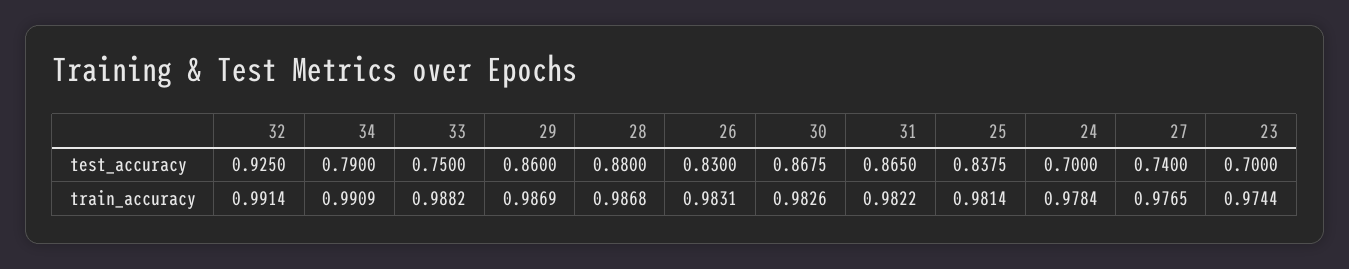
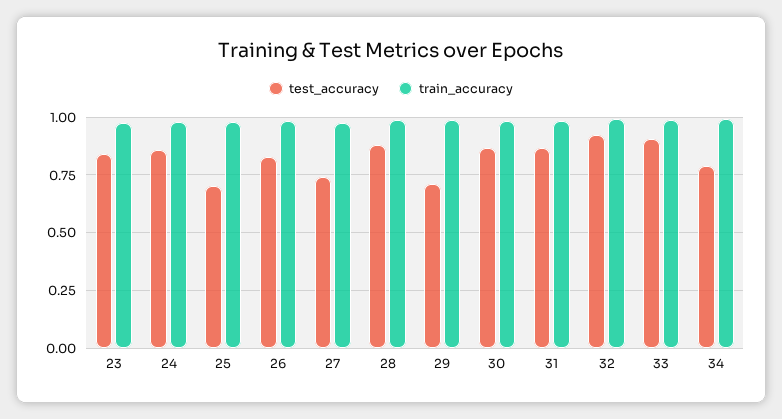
  {
    "test_accuracy": {
      "32": 0.925,
      "34": 0.79,
-     "33": 0.75,
+     "33": 0.9,
-     "29": 0.86,
+     "29": 0.7,
      "28": 0.88,
      "26": 0.83,
      "30": 0.8675,
      "31": 0.865,
-     "25": 0.8375,
+     "25": 0.7,
-     "24": 0.7,
+     "24": 0.85,
      "27": 0.74,
-     "23": 0.7
+     "23": 0.85
    },
    "train_accuracy": {
      "32": 0.9914,
      "34": 0.9909,
      "33": 0.9882,
      "29": 0.9869,
      "28": 0.9868,
      "26": 0.9831,
      "30": 0.9826,
      "31": 0.9822,
      "25": 0.9814,
      "24": 0.9784,
      "27": 0.9765,
      "23": 0.9744
    }
  }

